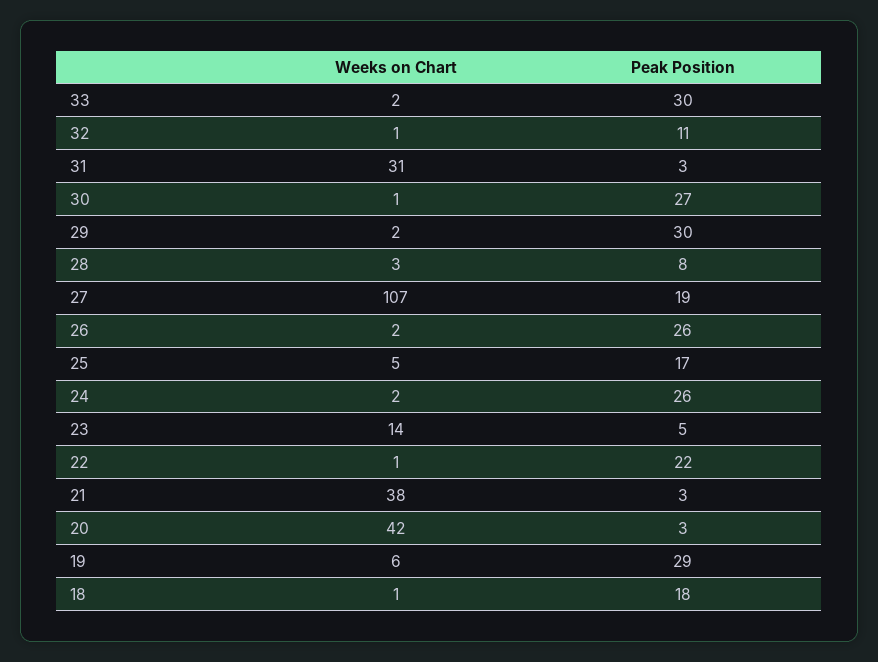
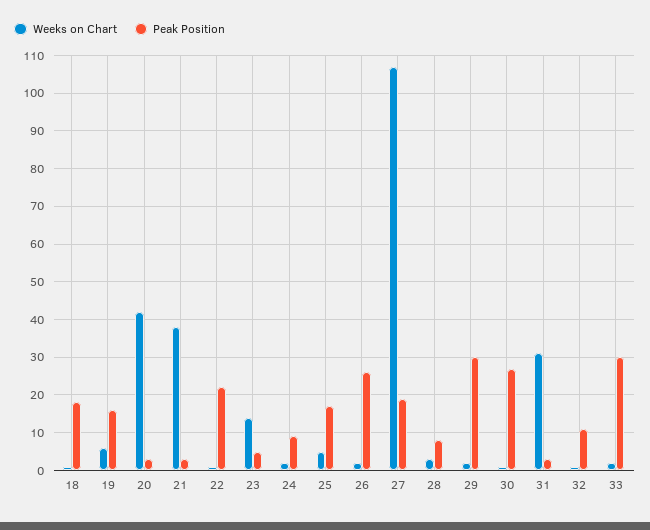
  {
    "Weeks on Chart": {
      "33": 2,
      "32": 1,
      "31": 31,
      "30": 1,
      "29": 2,
      "28": 3,
      "27": 107,
      "26": 2,
      "25": 5,
      "24": 2,
      "23": 14,
      "22": 1,
      "21": 38,
      "20": 42,
      "19": 6,
      "18": 1
    },
    "Peak Position": {
      "33": 30,
      "32": 11,
      "31": 3,
      "30": 27,
      "29": 30,
      "28": 8,
      "27": 19,
      "26": 26,
      "25": 17,
-     "24": 26,
+     "24": 10,
      "23": 5,
      "22": 22,
      "21": 3,
      "20": 3,
-     "19": 29,
+     "19": 15,
      "18": 18
    }
  }

